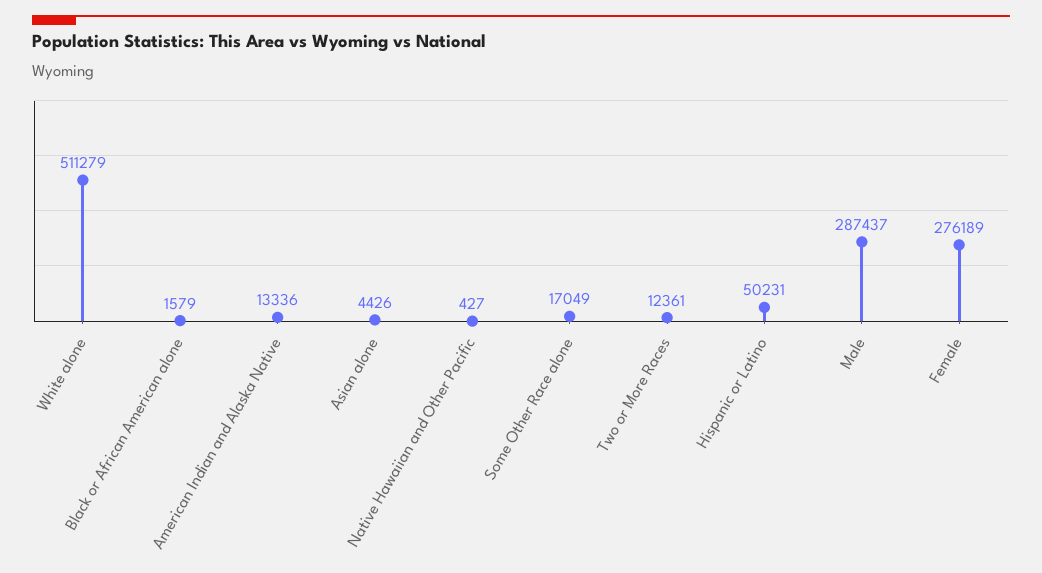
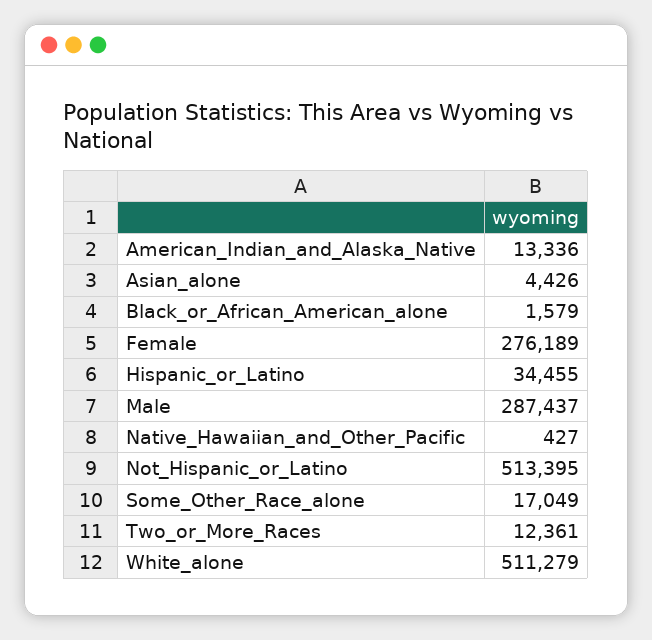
  {
    "White alone": 511279,
    "Black or African American alone": 1579,
    "American Indian and Alaska Native": 13336,
    "Asian alone": 4426,
    "Native Hawaiian and Other Pacific": 427,
    "Some Other Race alone": 17049,
    "Two or More Races": 12361,
-   "Hispanic or Latino": 50231,
+   "Hispanic or Latino": 34455,
    "Male": 287437,
-   "Female": 276189
+   "Female": 276189,
+   "Not_Hispanic_or_Latino": 513395
  }

